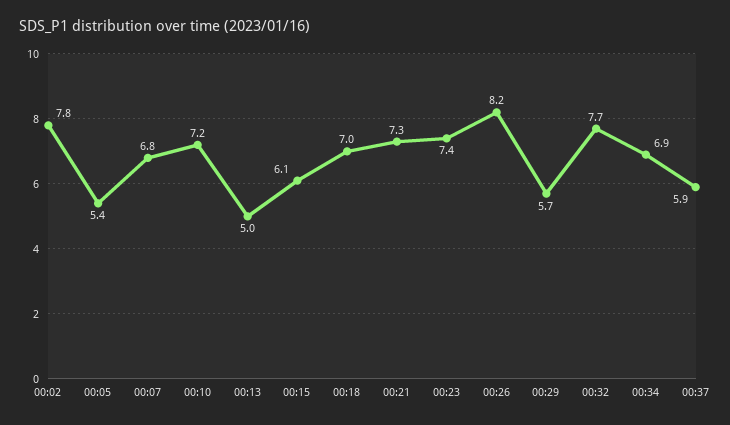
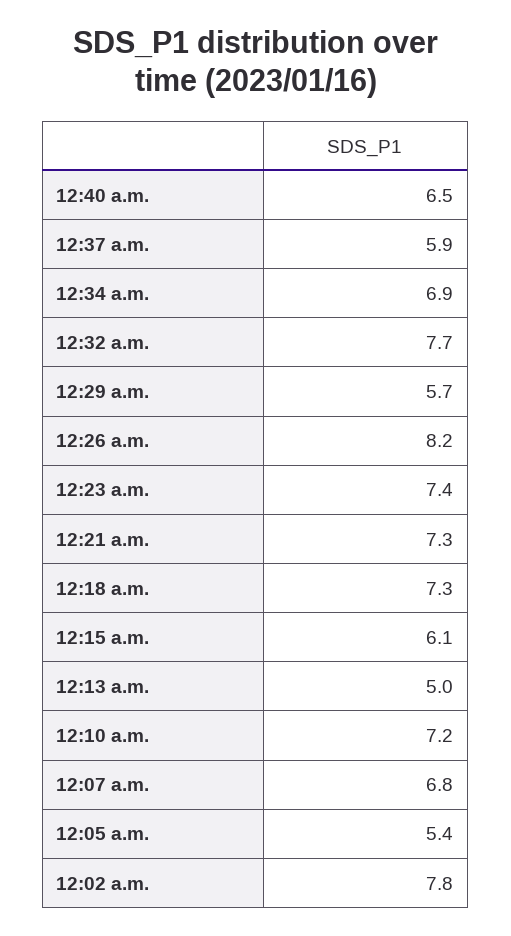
  {
    "00:02": 7.8,
    "00:05": 5.4,
    "00:07": 6.8,
    "00:10": 7.2,
    "00:13": 5,
    "00:15": 6.1,
-   "00:18": 7,
+   "00:18": 7.3,
    "00:21": 7.3,
    "00:23": 7.4,
    "00:26": 8.2,
    "00:29": 5.7,
    "00:32": 7.7,
    "00:34": 6.9,
-   "00:37": 5.9
+   "00:37": 5.9,
+   "12:40 a.m.": 6.5
  }

